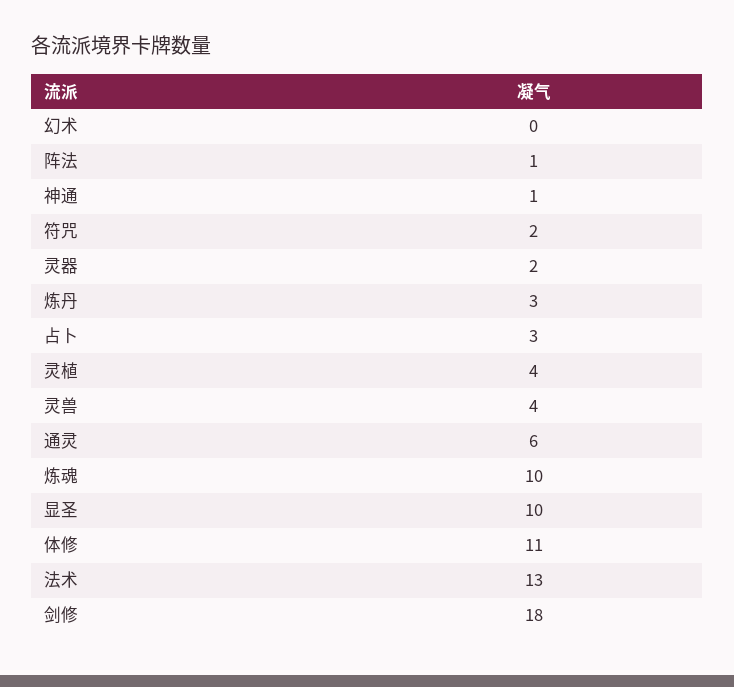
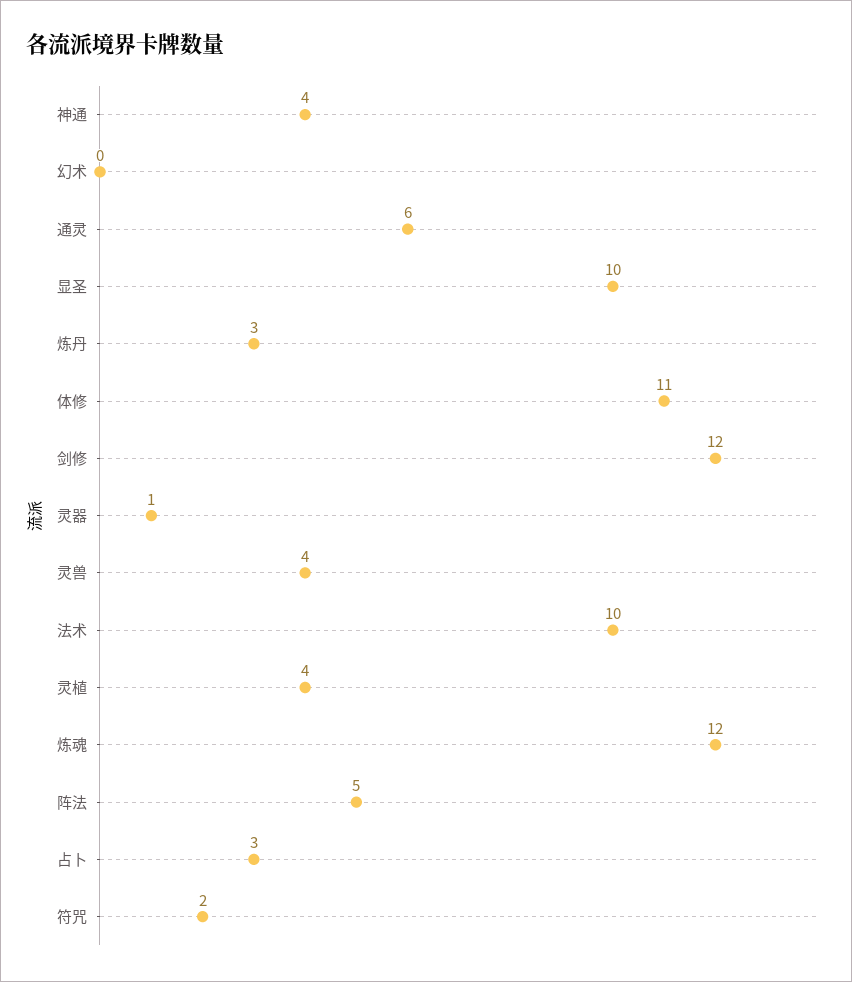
  {
    "幻术": 0,
-   "阵法": 1,
+   "阵法": 5,
-   "神通": 1,
+   "神通": 4,
    "符咒": 2,
-   "灵器": 2,
+   "灵器": 1,
    "炼丹": 3,
    "占卜": 3,
    "灵植": 4,
    "灵兽": 4,
    "通灵": 6,
-   "炼魂": 10,
+   "炼魂": 12,
    "显圣": 10,
    "体修": 11,
-   "法术": 13,
+   "法术": 10,
-   "剑修": 18
+   "剑修": 12
  }

